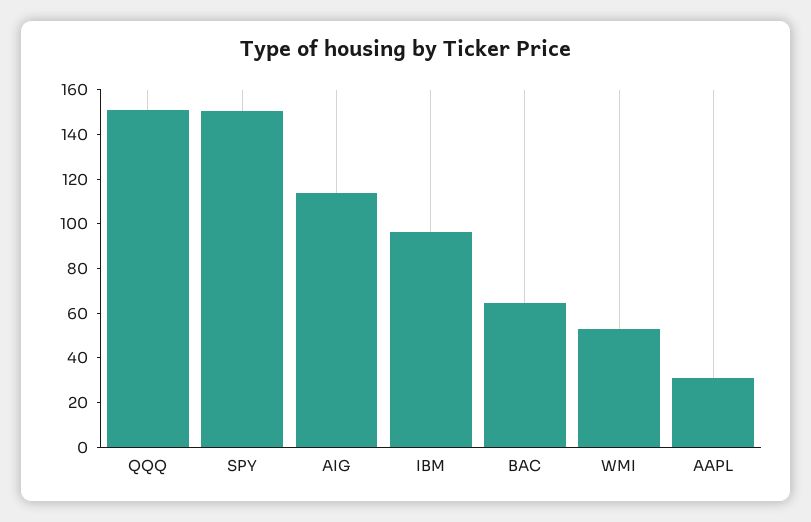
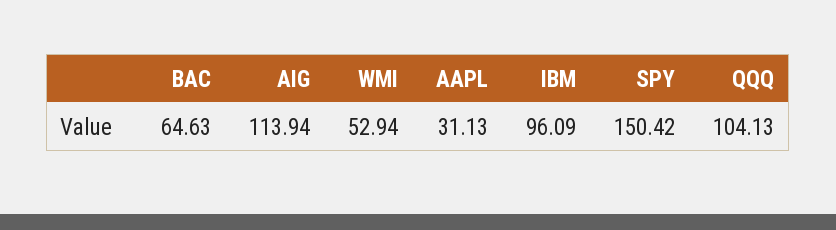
  {
-   "QQQ": 150,
+   "QQQ": 104.13,
    "SPY": 150.42,
    "AIG": 113.94,
    "IBM": 96.09,
    "BAC": 64.63,
    "WMI": 52.94,
    "AAPL": 31.13
  }

